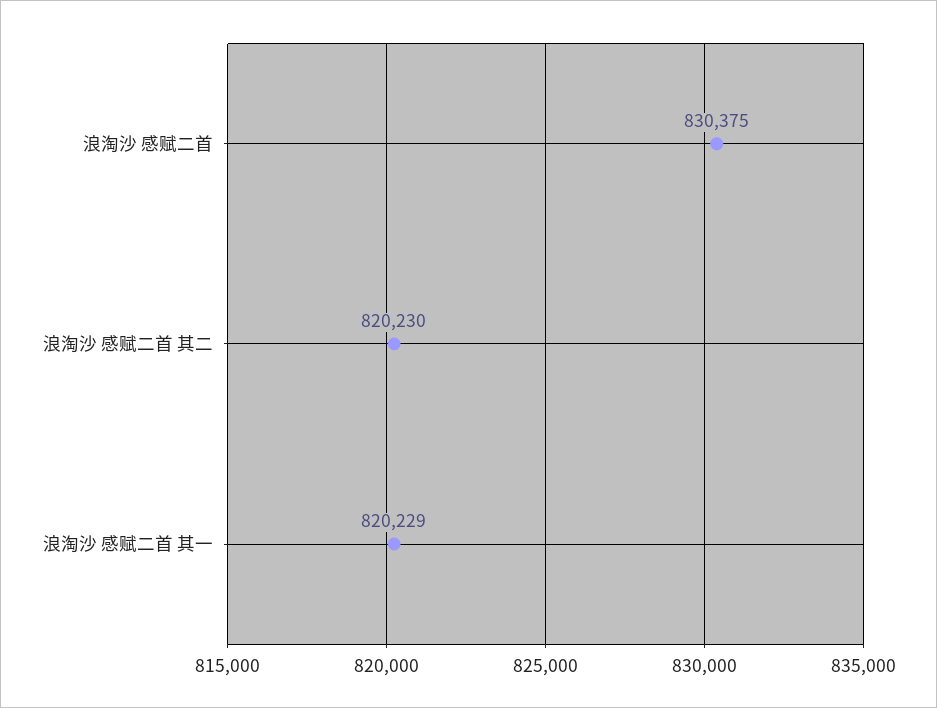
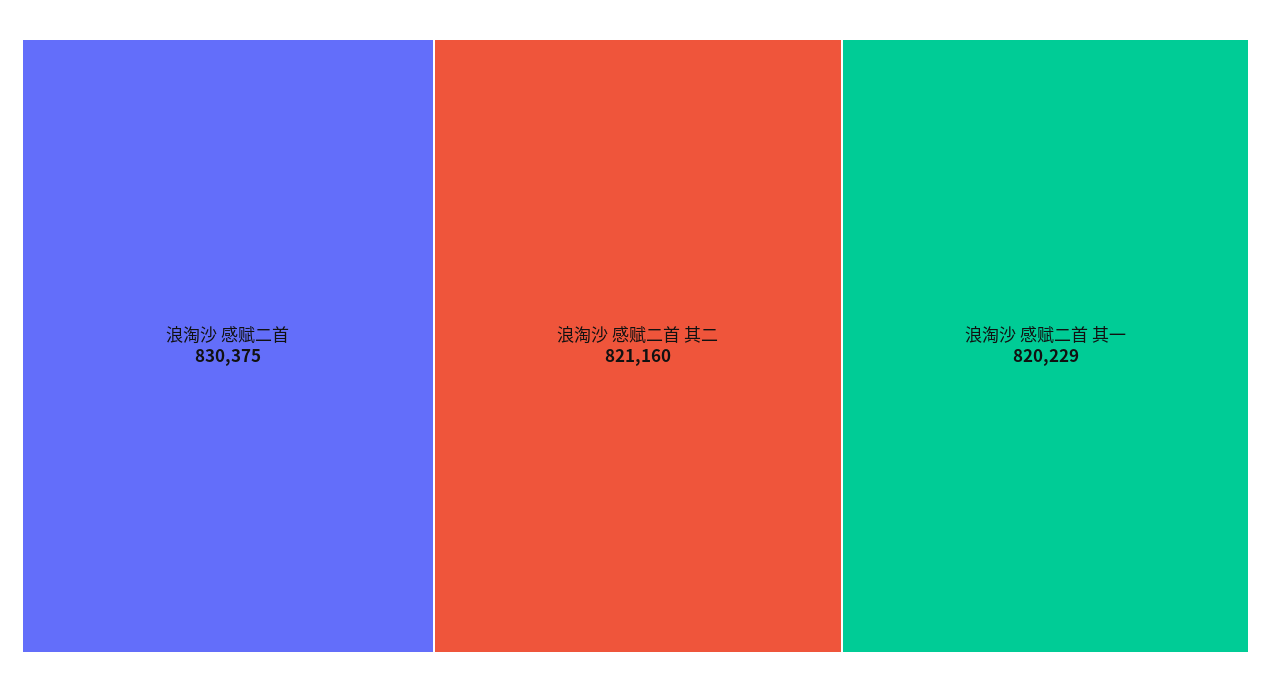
  {
    "浪淘沙 感赋二首": 830375,
-   "浪淘沙 感赋二首 其二": 820230,
+   "浪淘沙 感赋二首 其二": 821160,
    "浪淘沙 感赋二首 其一": 820229
  }

